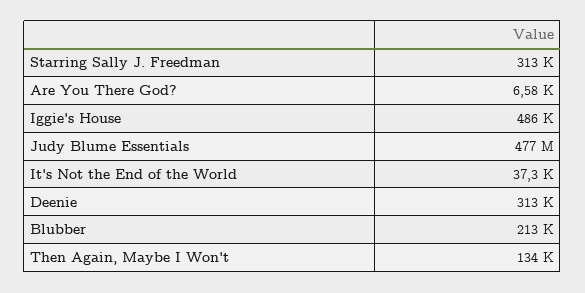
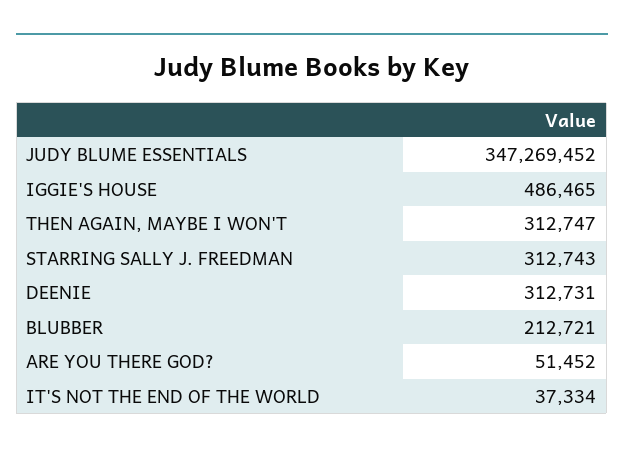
  {
    "Starring Sally J. Freedman": 312743,
-   "Are You There God?": 6580,
+   "Are You There God?": 51452,
    "Iggie's House": 486465,
-   "Judy Blume Essentials": 477000000,
+   "Judy Blume Essentials": 347269452,
    "It's Not the End of the World": 37334,
    "Deenie": 312731,
    "Blubber": 212721,
-   "Then Again, Maybe I Won't": 134000
+   "Then Again, Maybe I Won't": 312747
  }

